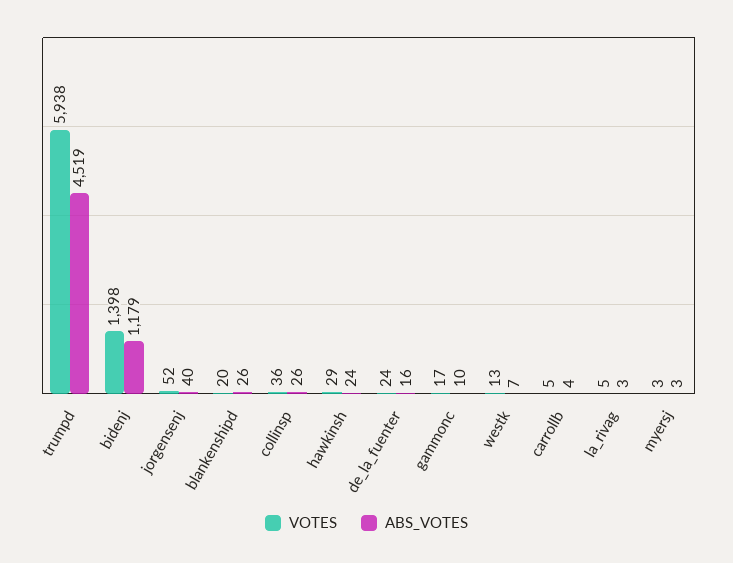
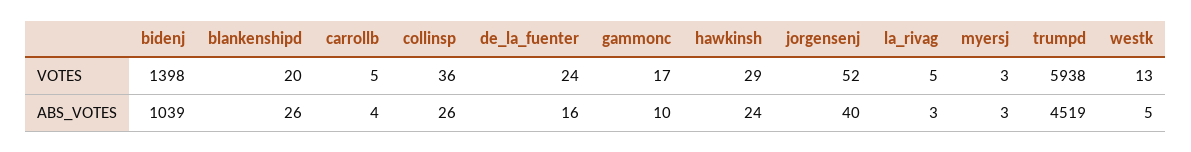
  {
    "VOTES": {
      "trumpd": 5938,
      "bidenj": 1398,
      "jorgensenj": 52,
      "blankenshipd": 20,
      "collinsp": 36,
      "hawkinsh": 29,
      "de_la_fuenter": 24,
      "gammonc": 17,
      "westk": 13,
      "carrollb": 5,
      "la_rivag": 5,
      "myersj": 3
    },
    "ABS_VOTES": {
      "trumpd": 4519,
-     "bidenj": 1179,
+     "bidenj": 1039,
      "jorgensenj": 40,
      "blankenshipd": 26,
      "collinsp": 26,
      "hawkinsh": 24,
      "de_la_fuenter": 16,
      "gammonc": 10,
-     "westk": 7,
+     "westk": 5,
      "carrollb": 4,
      "la_rivag": 3,
      "myersj": 3
    }
  }

